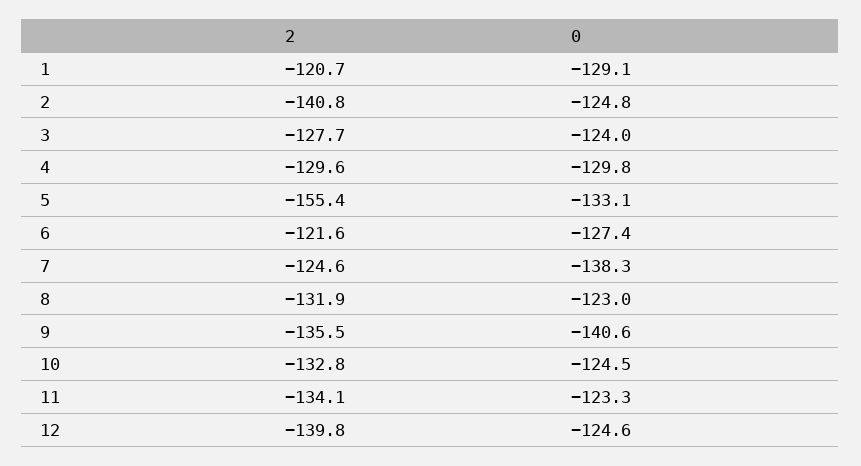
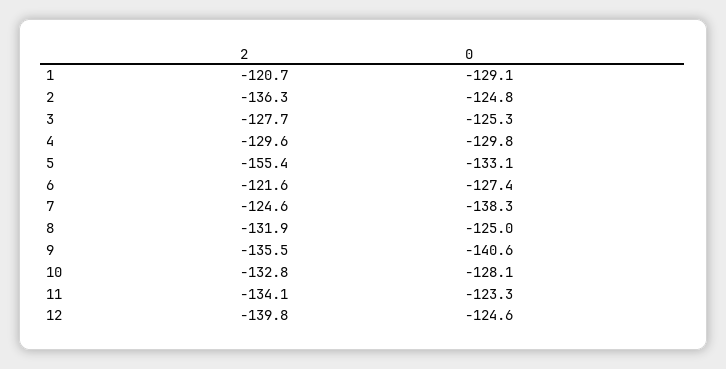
  {
    "2": {
      "1": -120.7,
-     "2": -140.8,
+     "2": -136.3,
      "3": -127.7,
      "4": -129.6,
      "5": -155.4,
      "6": -121.6,
      "7": -124.6,
      "8": -131.9,
      "9": -135.5,
      "10": -132.8,
      "11": -134.1,
      "12": -139.8
    },
    "0": {
      "1": -129.1,
      "2": -124.8,
-     "3": -124,
+     "3": -125.3,
      "4": -129.8,
      "5": -133.1,
      "6": -127.4,
      "7": -138.3,
-     "8": -123,
+     "8": -125,
      "9": -140.6,
-     "10": -124.5,
+     "10": -128.1,
      "11": -123.3,
      "12": -124.6
    }
  }

